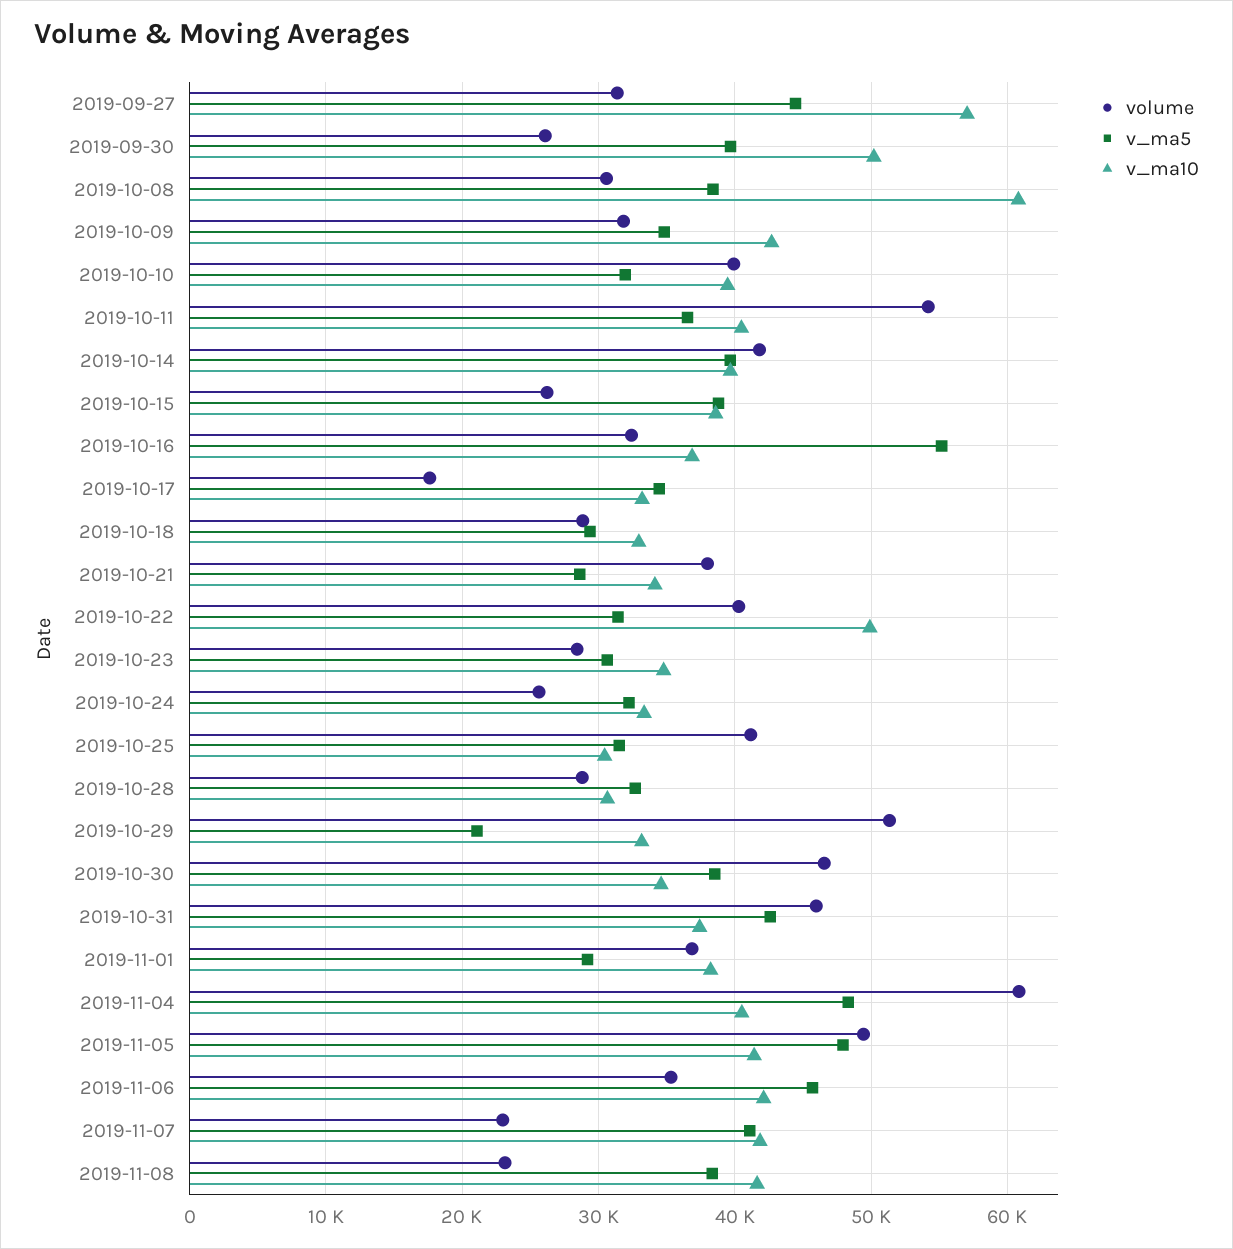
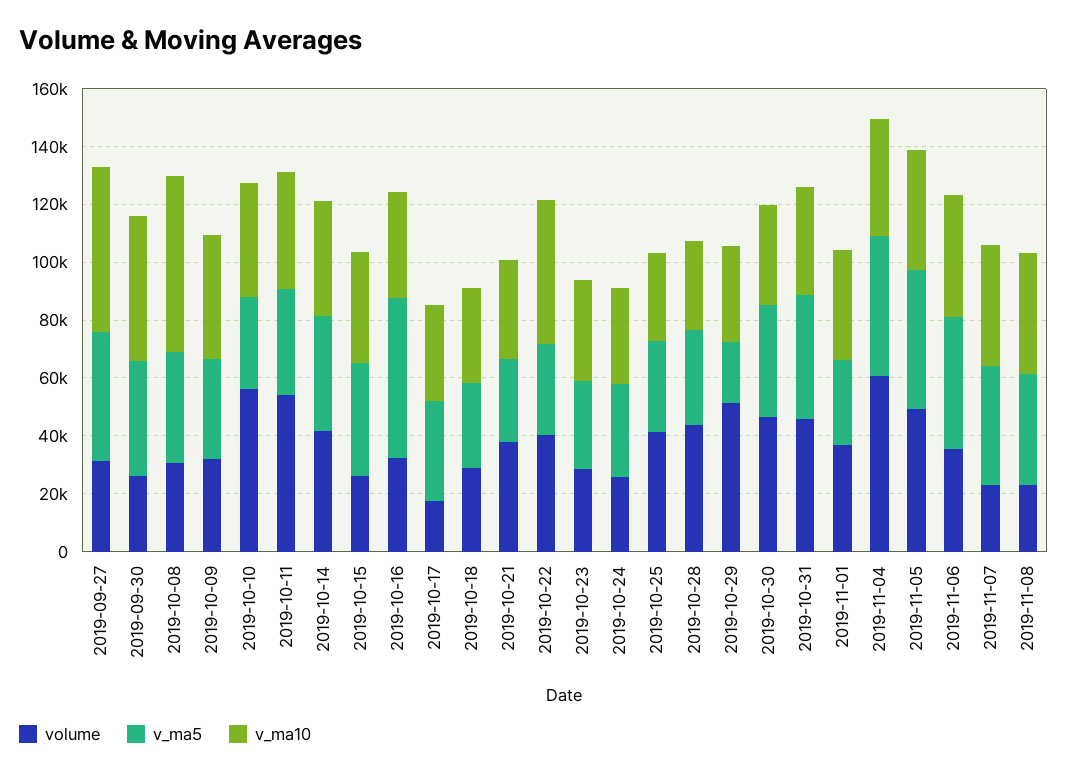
  {
    "volume": {
      "2019-09-27": 31000,
      "2019-09-30": 26000,
      "2019-10-08": 31000,
      "2019-10-09": 32000,
-     "2019-10-10": 40000,
+     "2019-10-10": 55000,
      "2019-10-11": 54000,
      "2019-10-14": 42000,
      "2019-10-15": 26000,
      "2019-10-16": 32000,
      "2019-10-17": 18000,
      "2019-10-18": 29000,
      "2019-10-21": 38000,
      "2019-10-22": 40000,
      "2019-10-23": 28000,
      "2019-10-24": 26000,
      "2019-10-25": 41000,
-     "2019-10-28": 29000,
+     "2019-10-28": 45000,
      "2019-10-29": 51000,
      "2019-10-30": 47000,
      "2019-10-31": 46000,
      "2019-11-01": 37000,
      "2019-11-04": 61000,
      "2019-11-05": 49000,
      "2019-11-06": 35000,
      "2019-11-07": 23000,
      "2019-11-08": 23000
    },
    "v_ma5": {
      "2019-09-27": 44000,
      "2019-09-30": 40000,
      "2019-10-08": 38000,
      "2019-10-09": 35000,
      "2019-10-10": 32000,
      "2019-10-11": 37000,
      "2019-10-14": 40000,
      "2019-10-15": 39000,
      "2019-10-16": 55000,
      "2019-10-17": 34000,
      "2019-10-18": 29000,
      "2019-10-21": 29000,
      "2019-10-22": 31000,
      "2019-10-23": 31000,
      "2019-10-24": 32000,
      "2019-10-25": 32000,
      "2019-10-28": 33000,
      "2019-10-29": 21000,
      "2019-10-30": 39000,
      "2019-10-31": 43000,
      "2019-11-01": 29000,
      "2019-11-04": 48000,
      "2019-11-05": 48000,
      "2019-11-06": 46000,
      "2019-11-07": 41000,
      "2019-11-08": 38000
    },
    "v_ma10": {
      "2019-09-27": 57000,
      "2019-09-30": 50000,
      "2019-10-08": 61000,
      "2019-10-09": 43000,
      "2019-10-10": 39000,
      "2019-10-11": 40000,
      "2019-10-14": 40000,
      "2019-10-15": 39000,
      "2019-10-16": 37000,
      "2019-10-17": 33000,
      "2019-10-18": 33000,
      "2019-10-21": 34000,
      "2019-10-22": 50000,
      "2019-10-23": 35000,
      "2019-10-24": 33000,
      "2019-10-25": 30000,
      "2019-10-28": 31000,
      "2019-10-29": 33000,
      "2019-10-30": 35000,
      "2019-10-31": 37000,
      "2019-11-01": 38000,
      "2019-11-04": 41000,
      "2019-11-05": 41000,
      "2019-11-06": 42000,
      "2019-11-07": 42000,
      "2019-11-08": 42000
    }
  }

